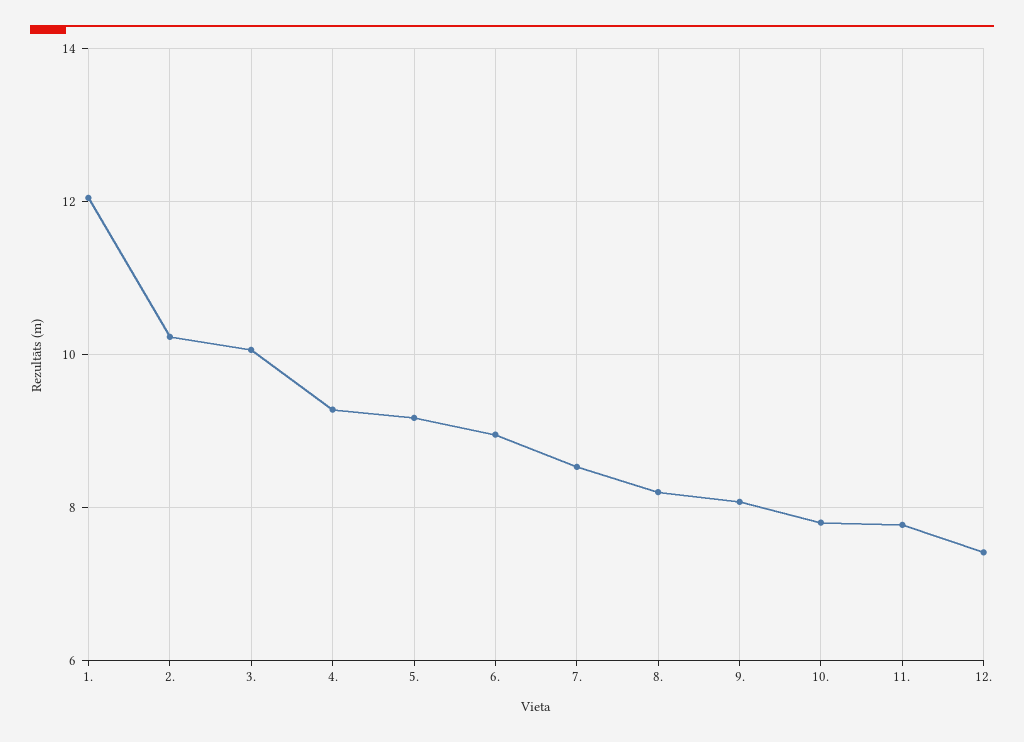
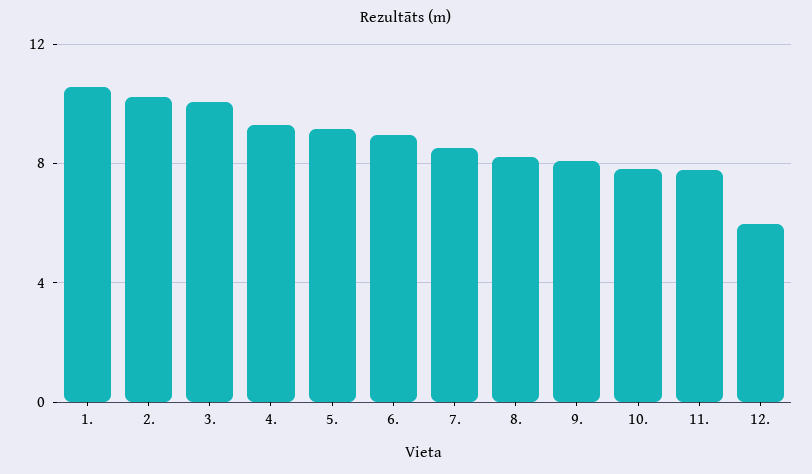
  {
-   "1.": 12,
+   "1.": 10.5,
    "2.": 10.2,
    "3.": 10,
    "4.": 9.2,
    "5.": 9.2,
    "6.": 9,
    "7.": 8.6,
    "8.": 8.2,
    "9.": 8,
    "10.": 7.8,
    "11.": 7.8,
-   "12.": 7.4
+   "12.": 6
  }

